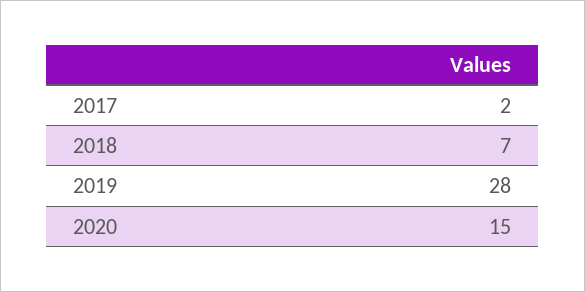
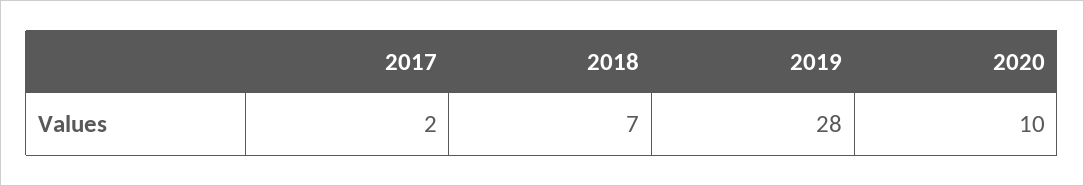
  {
    "2017": 2,
    "2018": 7,
    "2019": 28,
-   "2020": 15
+   "2020": 10
  }

